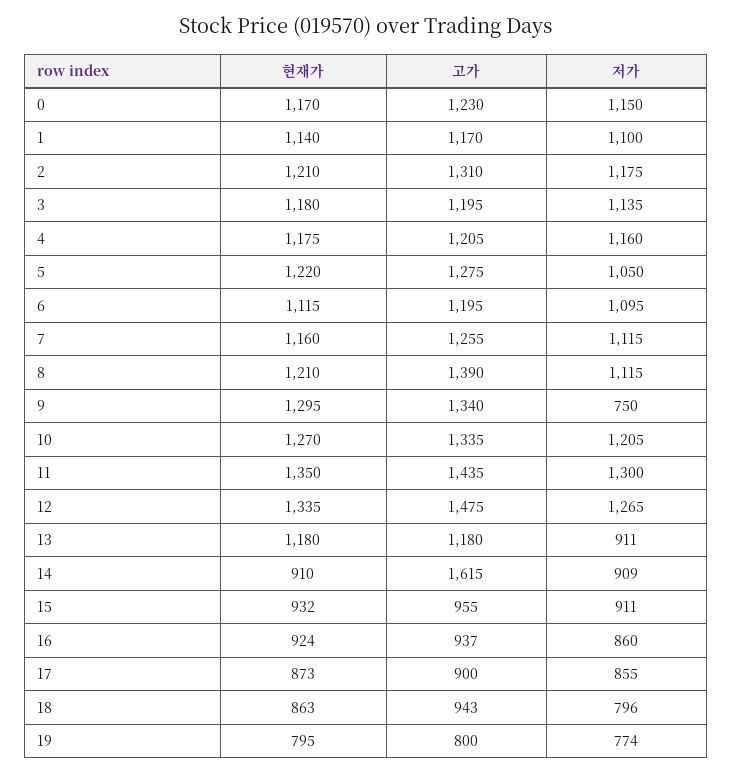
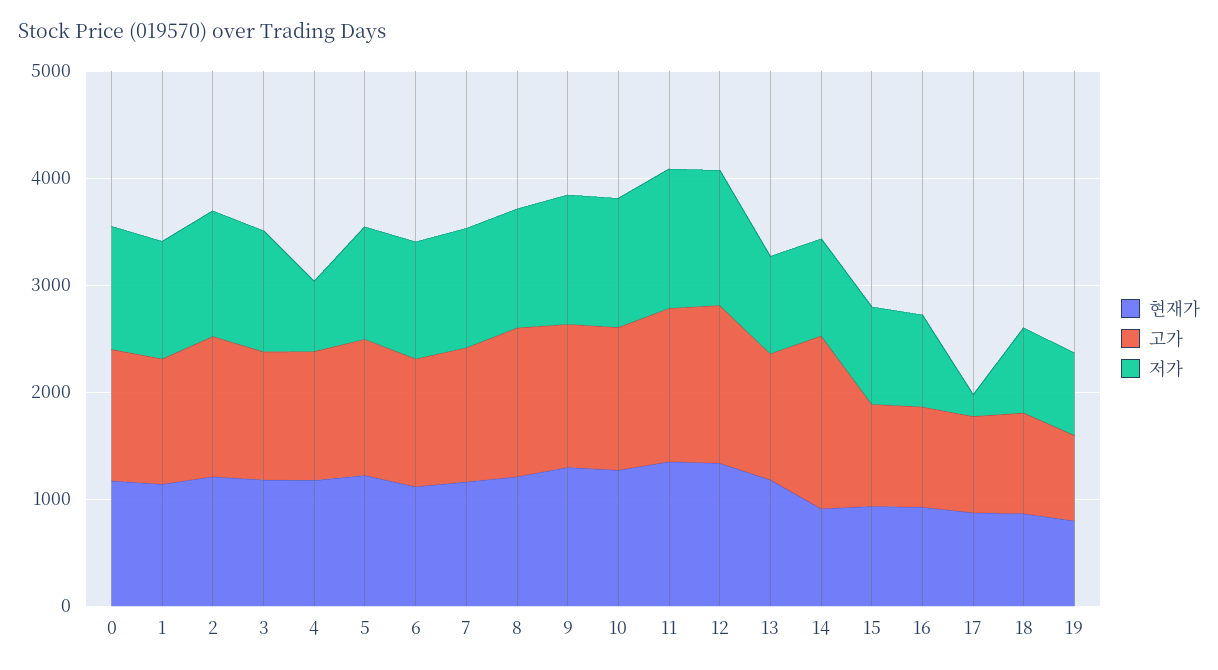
  {
    "현재가": {
      "0": 1170,
      "1": 1140,
      "2": 1210,
      "3": 1180,
      "4": 1175,
      "5": 1220,
      "6": 1115,
      "7": 1160,
      "8": 1210,
      "9": 1295,
      "10": 1270,
      "11": 1350,
      "12": 1335,
      "13": 1180,
      "14": 910,
      "15": 932,
      "16": 924,
      "17": 873,
      "18": 863,
      "19": 795
    },
    "고가": {
      "0": 1230,
      "1": 1170,
      "2": 1310,
      "3": 1195,
      "4": 1205,
      "5": 1275,
      "6": 1195,
      "7": 1255,
      "8": 1390,
      "9": 1340,
      "10": 1335,
      "11": 1435,
      "12": 1475,
      "13": 1180,
      "14": 1615,
      "15": 955,
      "16": 937,
      "17": 900,
      "18": 943,
      "19": 800
    },
    "저가": {
      "0": 1150,
      "1": 1100,
      "2": 1175,
      "3": 1135,
-     "4": 1160,
+     "4": 600,
      "5": 1050,
      "6": 1095,
      "7": 1115,
      "8": 1115,
-     "9": 750,
+     "9": 1200,
      "10": 1205,
      "11": 1300,
      "12": 1265,
      "13": 911,
      "14": 909,
      "15": 911,
      "16": 860,
-     "17": 855,
+     "17": 200,
      "18": 796,
      "19": 774
    }
  }

